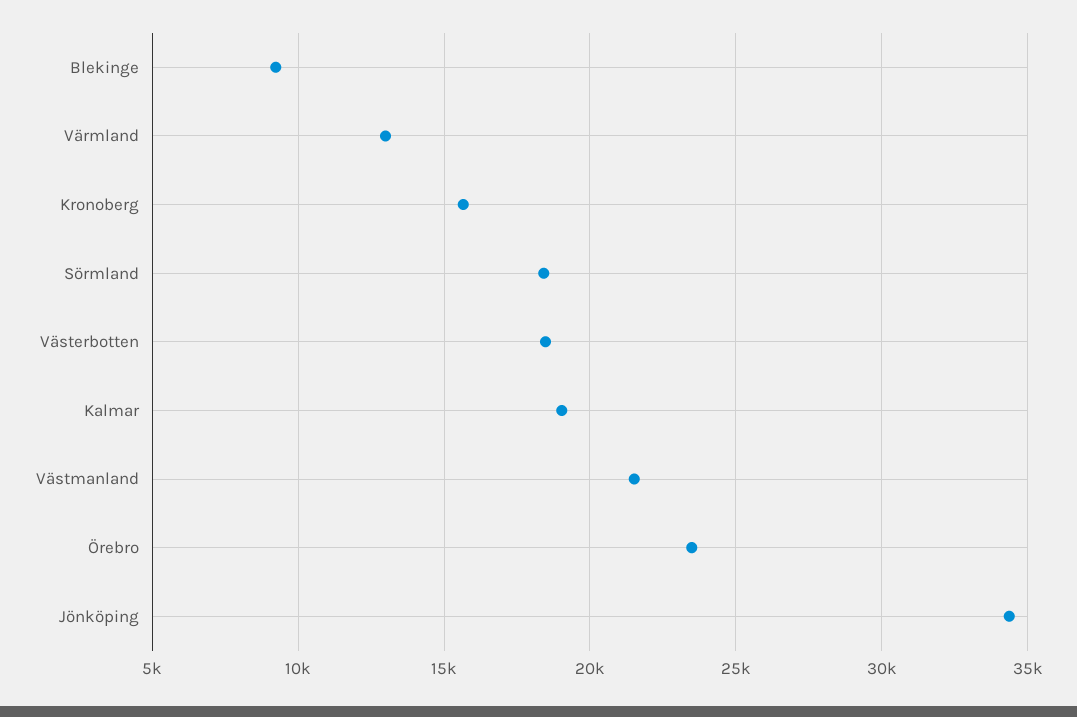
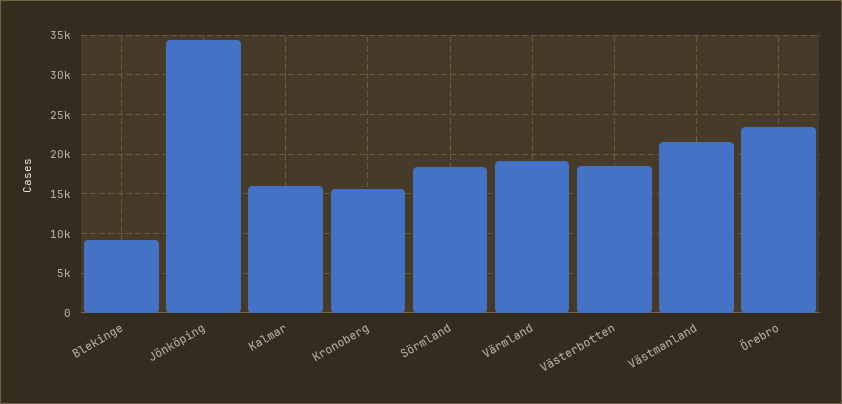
  {
    "Blekinge": 9000,
-   "Värmland": 13000,
+   "Värmland": 19000,
    "Kronoberg": 15500,
    "Sörmland": 18500,
    "Västerbotten": 18500,
-   "Kalmar": 19000,
+   "Kalmar": 16000,
    "Västmanland": 21500,
    "Örebro": 23500,
    "Jönköping": 34500
  }

